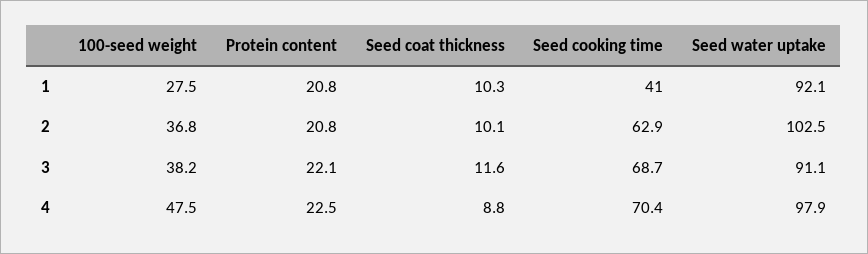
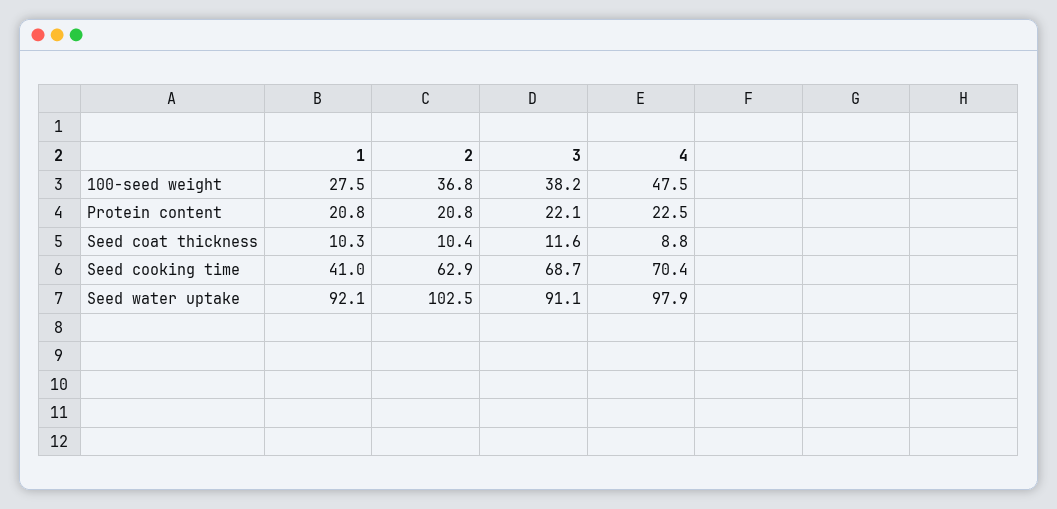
  {
    "100-seed weight": {
      "1": 27.5,
      "2": 36.8,
      "3": 38.2,
      "4": 47.5
    },
    "Protein content": {
      "1": 20.8,
      "2": 20.8,
      "3": 22.1,
      "4": 22.5
    },
    "Seed coat thickness": {
      "1": 10.3,
-     "2": 10.1,
+     "2": 10.4,
      "3": 11.6,
      "4": 8.8
    },
    "Seed cooking time": {
      "1": 41,
      "2": 62.9,
      "3": 68.7,
      "4": 70.4
    },
    "Seed water uptake": {
      "1": 92.1,
      "2": 102.5,
      "3": 91.1,
      "4": 97.9
    }
  }

